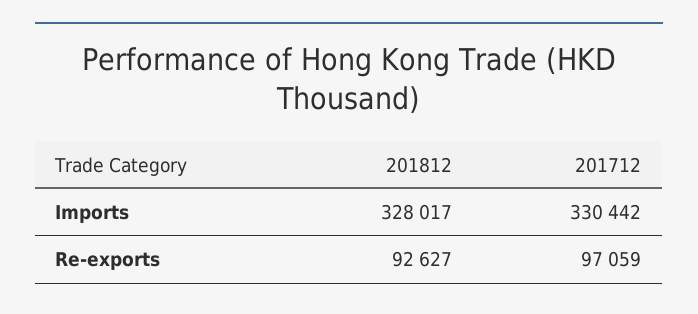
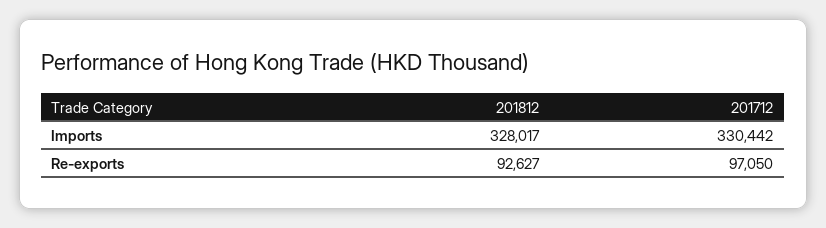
  {
    "201812": {
      "Imports": 328017,
      "Re-exports": 92627
    },
    "201712": {
      "Imports": 330442,
-     "Re-exports": 97059
+     "Re-exports": 97050
    }
  }

